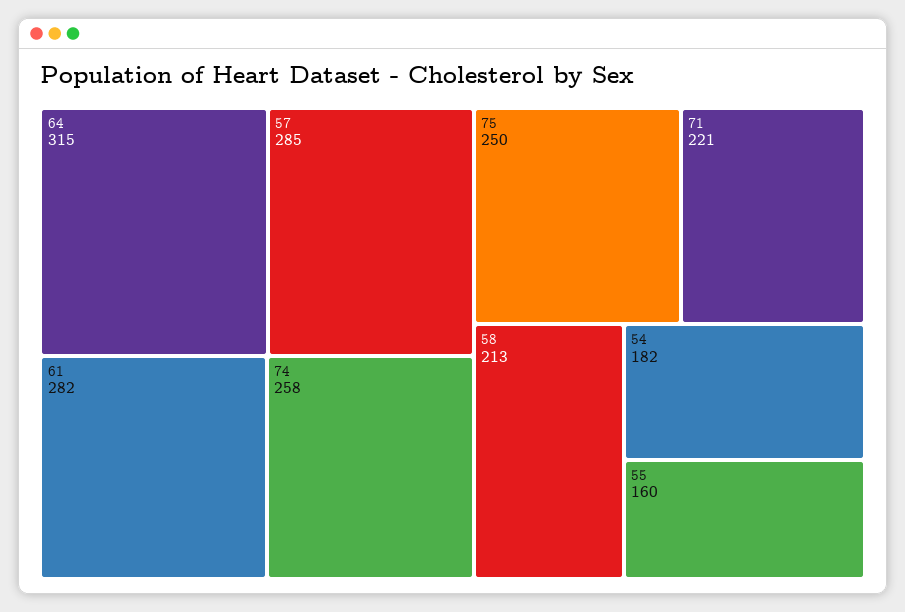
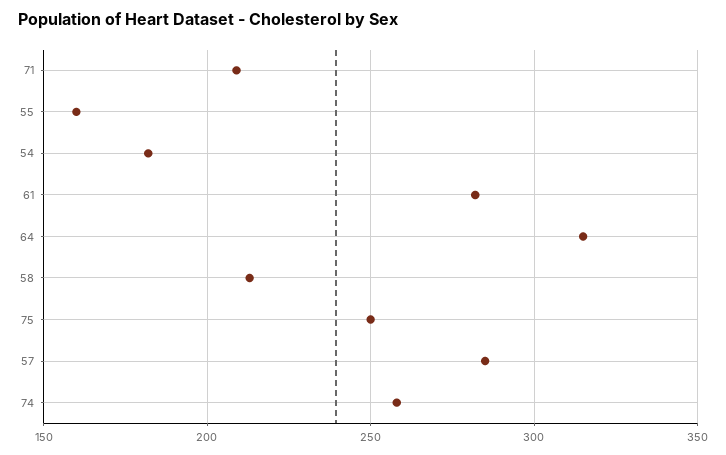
  {
    "64": 315,
    "57": 285,
    "61": 282,
    "74": 258,
    "75": 250,
-   "71": 221,
+   "71": 210,
    "58": 213,
    "54": 182,
    "55": 160
  }

